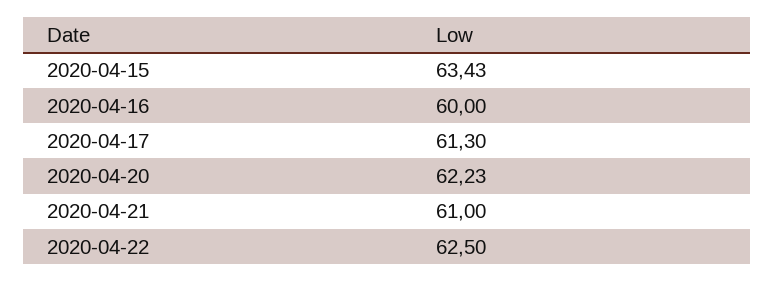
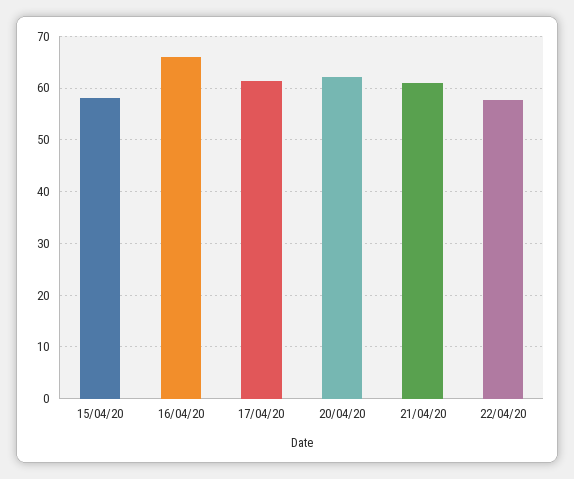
  {
-   "2020-04-15": 63.43,
+   "2020-04-15": 58,
-   "2020-04-16": 60,
+   "2020-04-16": 66,
    "2020-04-17": 61.3,
    "2020-04-20": 62.23,
    "2020-04-21": 61,
-   "2020-04-22": 62.5
+   "2020-04-22": 58
  }

